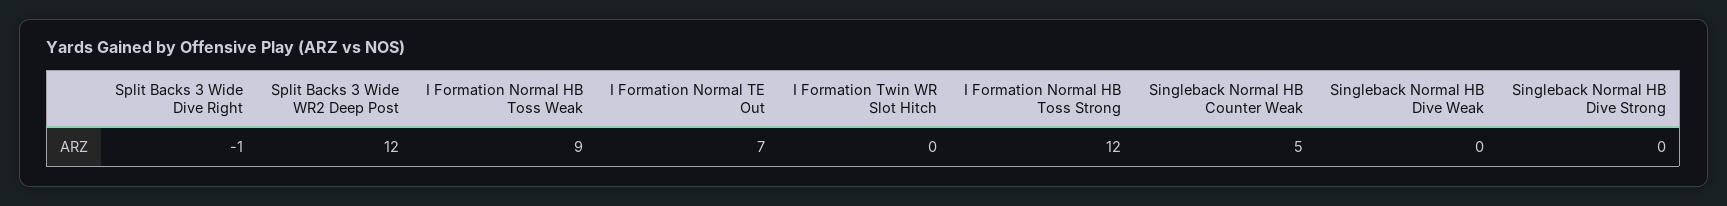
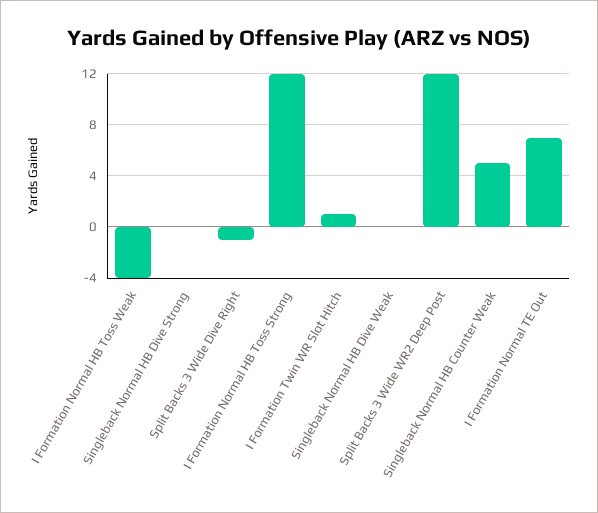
  {
    "Split Backs 3 Wide Dive Right": -1,
    "Split Backs 3 Wide WR2 Deep Post": 12,
-   "I Formation Normal HB Toss Weak": 9,
+   "I Formation Normal HB Toss Weak": -4,
    "I Formation Normal TE Out": 7,
-   "I Formation Twin WR Slot Hitch": 0,
+   "I Formation Twin WR Slot Hitch": 1,
    "I Formation Normal HB Toss Strong": 12,
    "Singleback Normal HB Counter Weak": 5,
    "Singleback Normal HB Dive Weak": 0,
    "Singleback Normal HB Dive Strong": 0
  }

